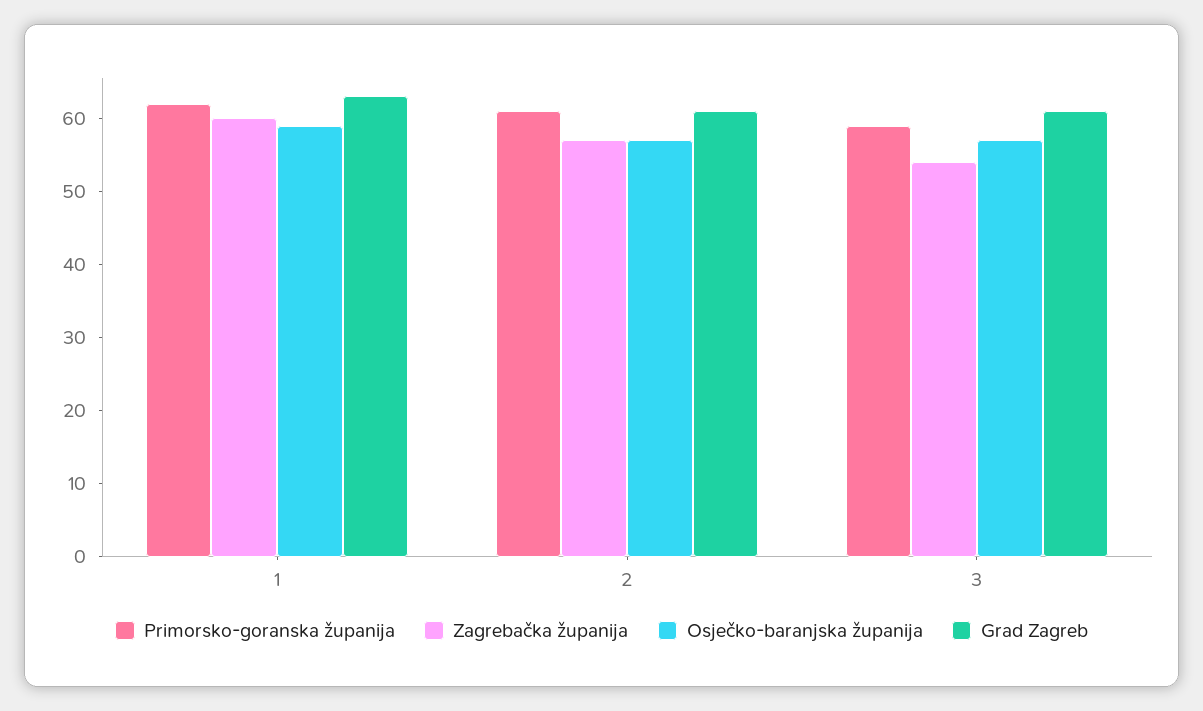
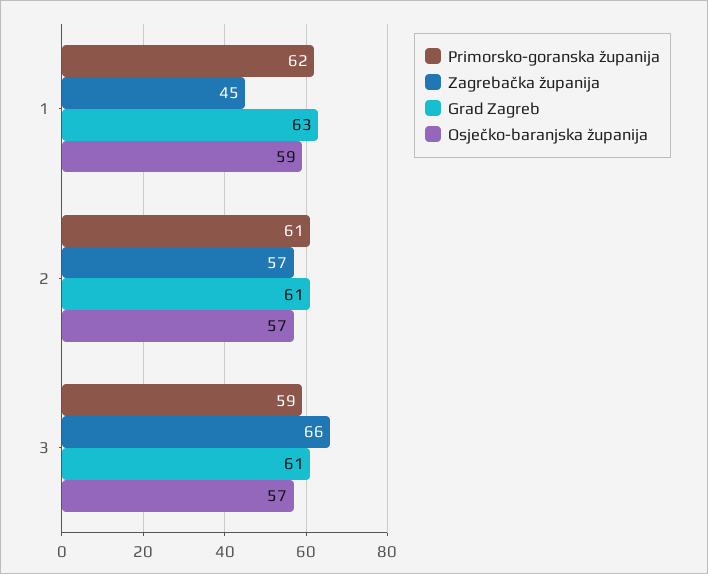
  {
    "Primorsko-goranska županija": {
      "1": 62,
      "2": 61,
      "3": 59
    },
    "Zagrebačka županija": {
-     "1": 60,
+     "1": 45,
      "2": 57,
-     "3": 55
+     "3": 66
    },
    "Osječko-baranjska županija": {
      "1": 59,
      "2": 57,
      "3": 57
    },
    "Grad Zagreb": {
      "1": 63,
      "2": 61,
      "3": 61
    }
  }

